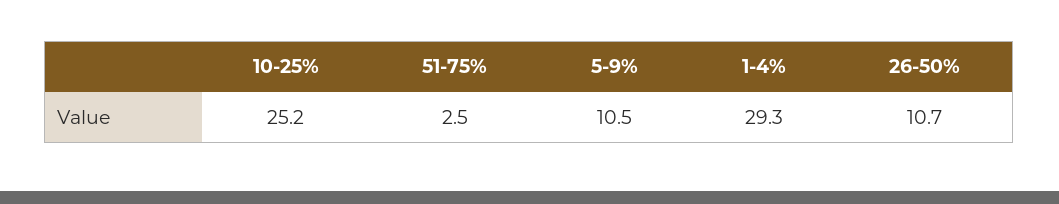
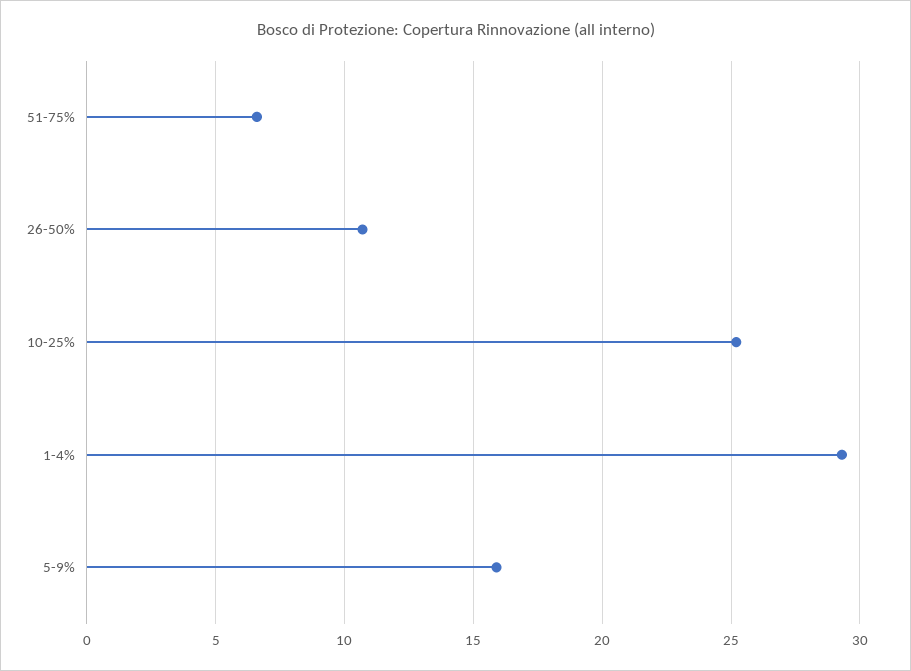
  {
    "10-25%": 25.2,
-   "51-75%": 2.5,
+   "51-75%": 6.5,
-   "5-9%": 10.5,
+   "5-9%": 16,
    "1-4%": 29.3,
    "26-50%": 10.7
  }

